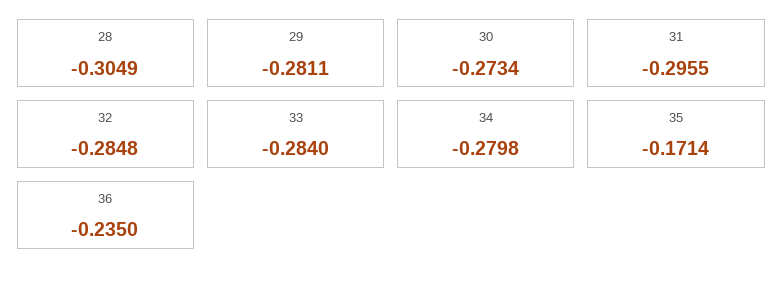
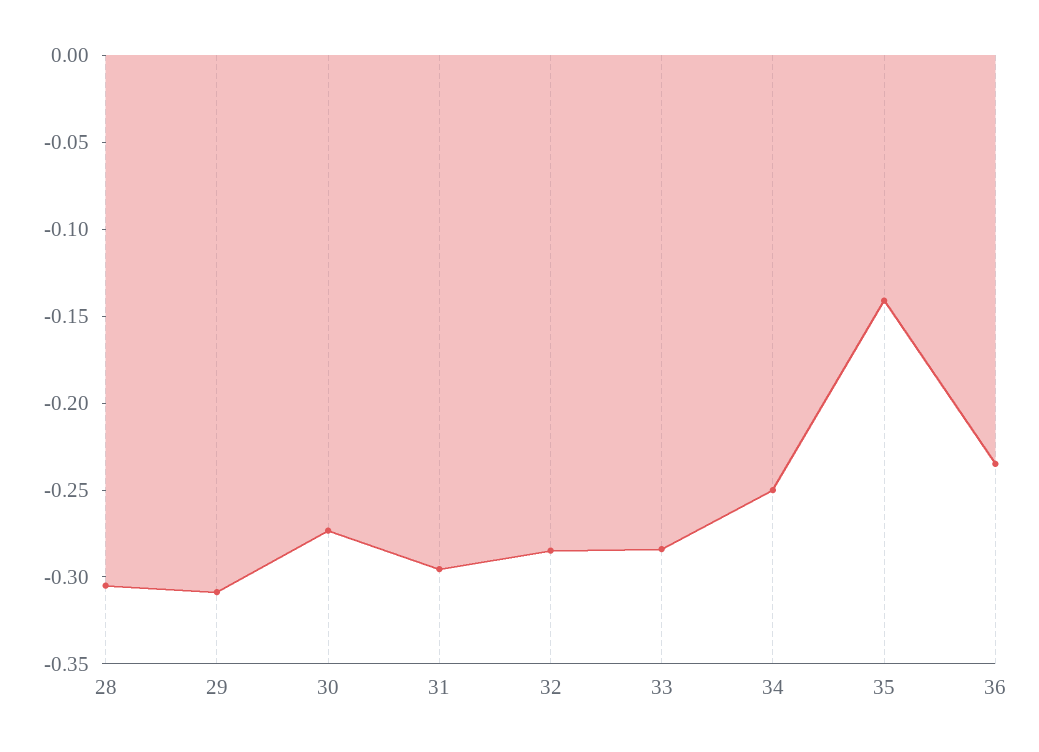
  {
    "28": -0.3049,
-   "29": -0.2811,
+   "29": -0.31,
    "30": -0.2734,
    "31": -0.2955,
    "32": -0.2848,
    "33": -0.284,
-   "34": -0.2798,
+   "34": -0.25,
-   "35": -0.1714,
+   "35": -0.14,
    "36": -0.235
  }

